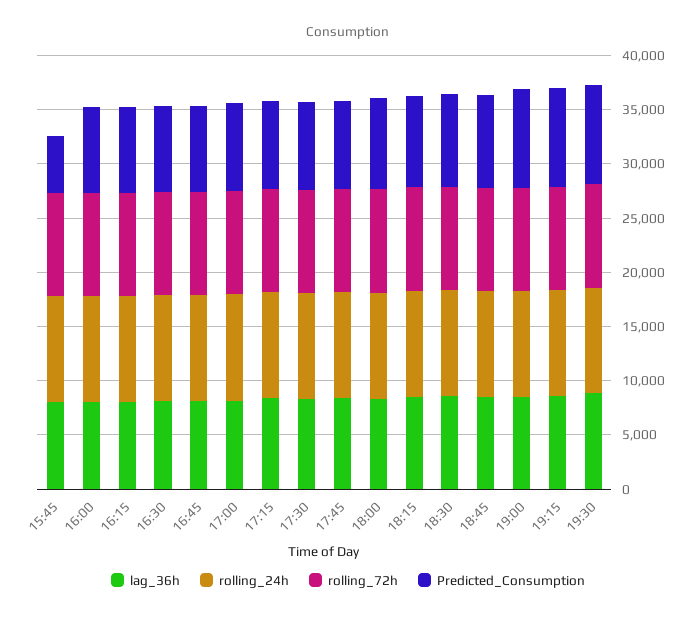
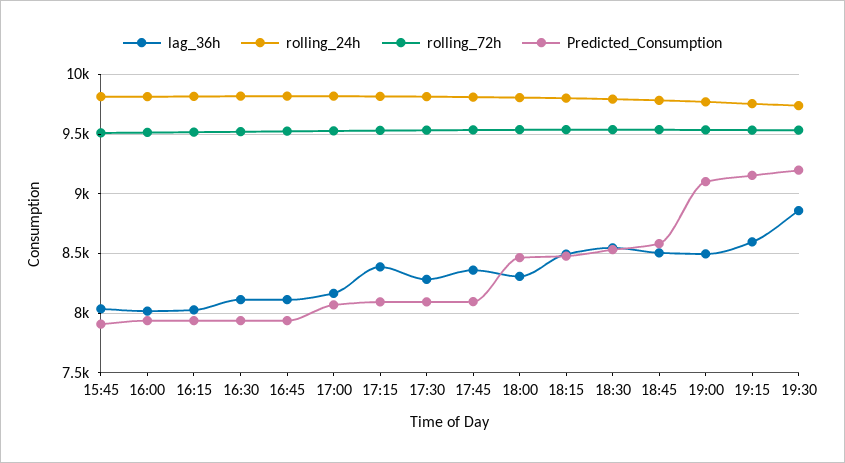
  {
    "lag_36h": {
      "15:45": 8000,
      "16:00": 8000,
      "16:15": 8000,
      "16:30": 8100,
      "16:45": 8100,
      "17:00": 8200,
      "17:15": 8400,
      "17:30": 8300,
      "17:45": 8400,
      "18:00": 8300,
      "18:15": 8500,
      "18:30": 8500,
      "18:45": 8500,
      "19:00": 8500,
      "19:15": 8600,
      "19:30": 8900
    },
    "rolling_24h": {
      "15:45": 9800,
      "16:00": 9800,
      "16:15": 9800,
      "16:30": 9800,
      "16:45": 9800,
      "17:00": 9800,
      "17:15": 9800,
      "17:30": 9800,
      "17:45": 9800,
      "18:00": 9800,
      "18:15": 9800,
      "18:30": 9800,
      "18:45": 9800,
      "19:00": 9800,
      "19:15": 9800,
      "19:30": 9700
    },
    "rolling_72h": {
      "15:45": 9500,
      "16:00": 9500,
      "16:15": 9500,
      "16:30": 9500,
      "16:45": 9500,
      "17:00": 9500,
      "17:15": 9500,
      "17:30": 9500,
      "17:45": 9500,
      "18:00": 9500,
      "18:15": 9500,
      "18:30": 9500,
      "18:45": 9500,
      "19:00": 9500,
      "19:15": 9500,
      "19:30": 9500
    },
    "Predicted_Consumption": {
-     "15:45": 5000,
+     "15:45": 7900,
      "16:00": 7900,
      "16:15": 7900,
      "16:30": 7900,
      "16:45": 7900,
      "17:00": 8100,
      "17:15": 8100,
      "17:30": 8100,
      "17:45": 8100,
      "18:00": 8500,
      "18:15": 8500,
      "18:30": 8500,
      "18:45": 8600,
      "19:00": 9100,
      "19:15": 9200,
      "19:30": 9200
    }
  }

